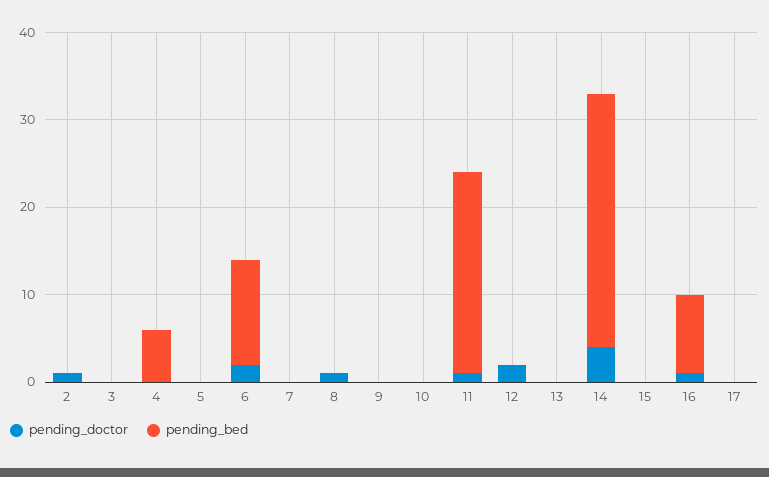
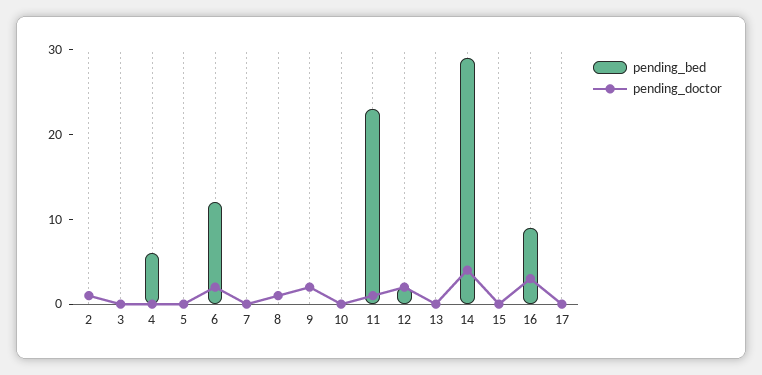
  {
    "pending_doctor": {
      "2": 1,
      "3": 0,
      "4": 0,
      "5": 0,
      "6": 2,
      "7": 0,
      "8": 1,
-     "9": 0,
+     "9": 2,
      "10": 0,
      "11": 1,
      "12": 2,
      "13": 0,
      "14": 4,
      "15": 0,
-     "16": 1,
+     "16": 3,
      "17": 0
    },
    "pending_bed": {
      "2": 0,
      "3": 0,
      "4": 6,
      "5": 0,
      "6": 12,
      "7": 0,
      "8": 0,
      "9": 0,
      "10": 0,
      "11": 23,
-     "12": 0,
+     "12": 2,
      "13": 0,
      "14": 29,
      "15": 0,
      "16": 9,
      "17": 0
    }
  }

